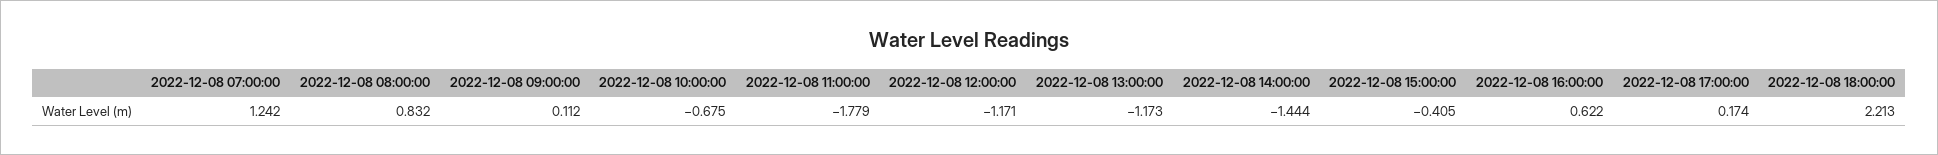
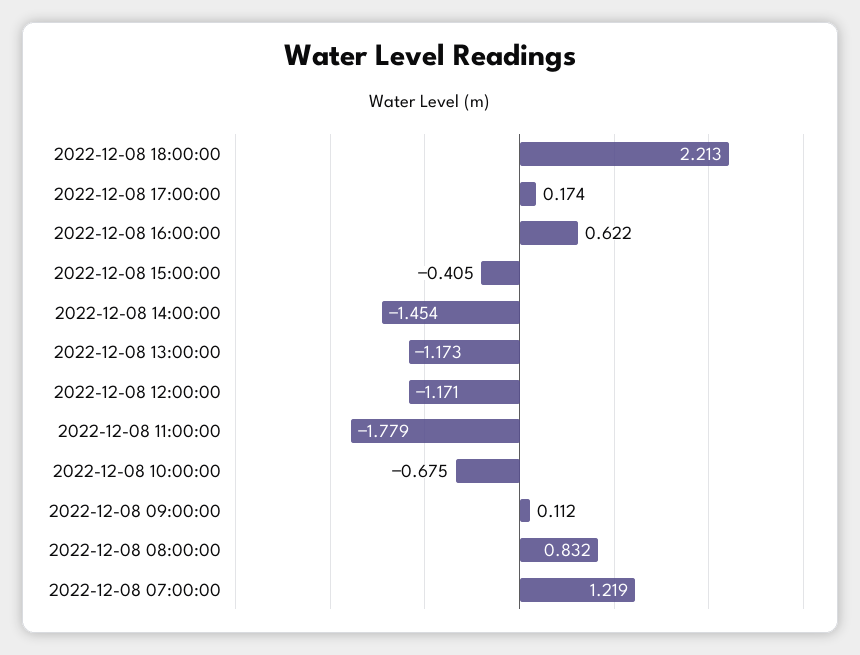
  {
-   "2022-12-08 07:00:00": 1.242,
+   "2022-12-08 07:00:00": 1.219,
    "2022-12-08 08:00:00": 0.832,
    "2022-12-08 09:00:00": 0.112,
    "2022-12-08 10:00:00": -0.675,
    "2022-12-08 11:00:00": -1.779,
    "2022-12-08 12:00:00": -1.171,
    "2022-12-08 13:00:00": -1.173,
-   "2022-12-08 14:00:00": -1.444,
+   "2022-12-08 14:00:00": -1.454,
    "2022-12-08 15:00:00": -0.405,
    "2022-12-08 16:00:00": 0.622,
    "2022-12-08 17:00:00": 0.174,
    "2022-12-08 18:00:00": 2.213
  }

